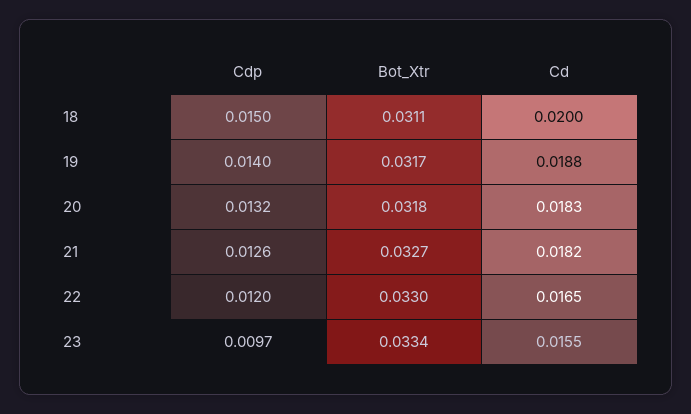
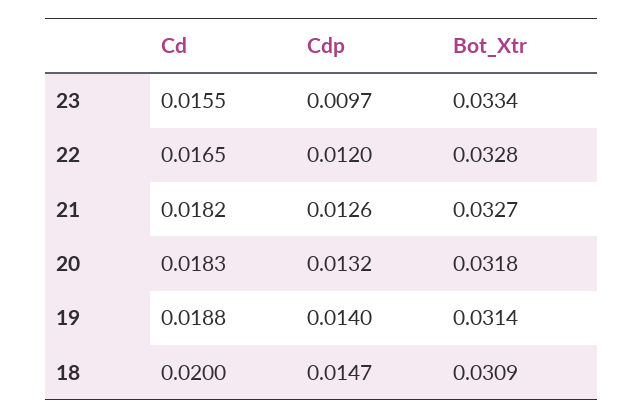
  {
    "Cdp": {
-     "18": 0.015,
+     "18": 0.0147,
      "19": 0.014,
      "20": 0.0132,
      "21": 0.0126,
      "22": 0.012,
      "23": 0.0097
    },
    "Bot_Xtr": {
-     "18": 0.0311,
+     "18": 0.0309,
-     "19": 0.0317,
+     "19": 0.0314,
      "20": 0.0318,
      "21": 0.0327,
-     "22": 0.033,
+     "22": 0.0328,
      "23": 0.0334
    },
    "Cd": {
      "18": 0.02,
      "19": 0.0188,
      "20": 0.0183,
      "21": 0.0182,
      "22": 0.0165,
      "23": 0.0155
    }
  }

